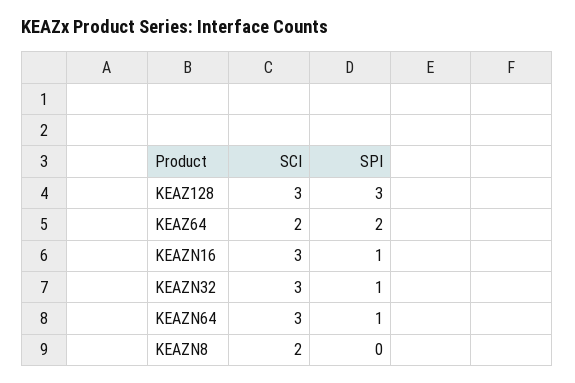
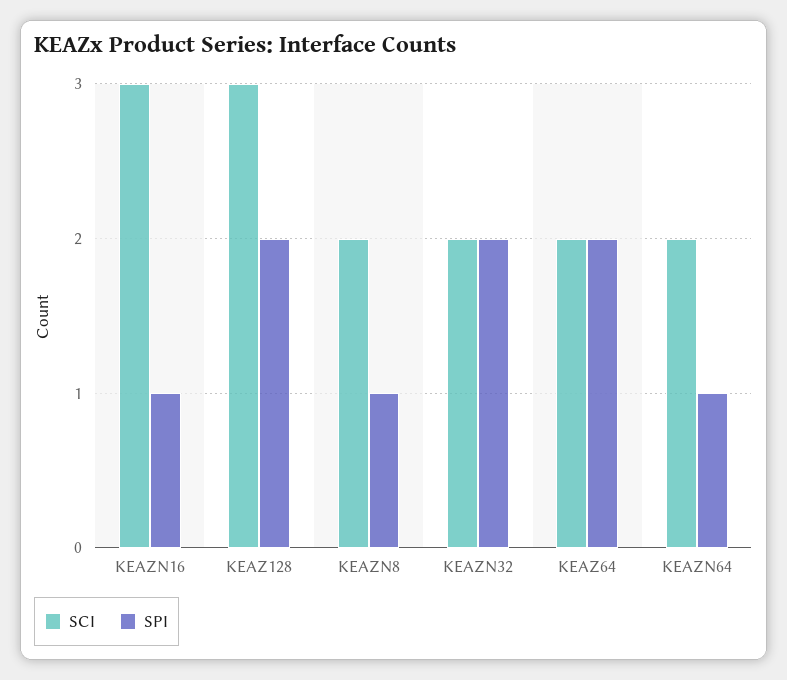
  {
    "SCI": {
      "KEAZ128": 3,
      "KEAZ64": 2,
      "KEAZN16": 3,
-     "KEAZN32": 3,
+     "KEAZN32": 2,
-     "KEAZN64": 3,
+     "KEAZN64": 2,
      "KEAZN8": 2
    },
    "SPI": {
-     "KEAZ128": 3,
+     "KEAZ128": 2,
      "KEAZ64": 2,
      "KEAZN16": 1,
-     "KEAZN32": 1,
+     "KEAZN32": 2,
      "KEAZN64": 1,
-     "KEAZN8": 0
+     "KEAZN8": 1
    }
  }

